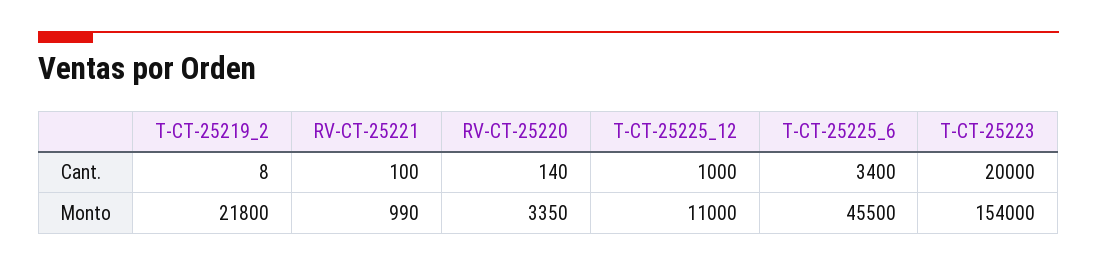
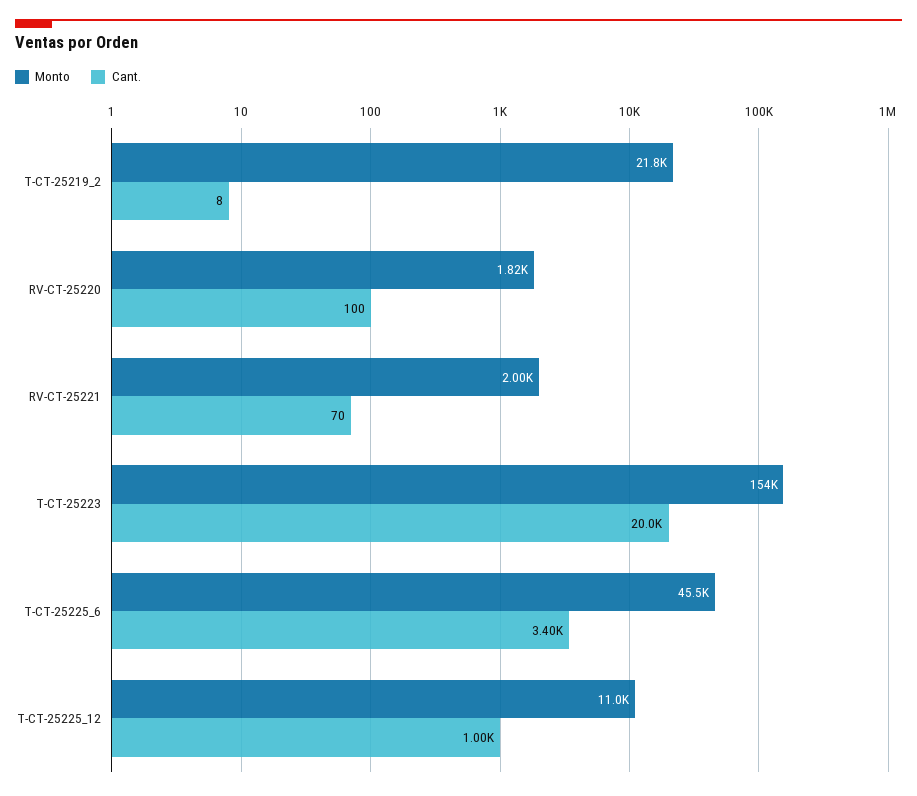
  {
    "Cant.": {
      "T-CT-25219_2": 8,
-     "RV-CT-25221": 100,
+     "RV-CT-25221": 70,
-     "RV-CT-25220": 140,
+     "RV-CT-25220": 100,
      "T-CT-25225_12": 1000,
      "T-CT-25225_6": 3400,
      "T-CT-25223": 20000
    },
    "Monto": {
      "T-CT-25219_2": 21800,
-     "RV-CT-25221": 990,
+     "RV-CT-25221": 2000,
-     "RV-CT-25220": 3350,
+     "RV-CT-25220": 1820,
      "T-CT-25225_12": 11000,
      "T-CT-25225_6": 45500,
      "T-CT-25223": 154000
    }
  }

